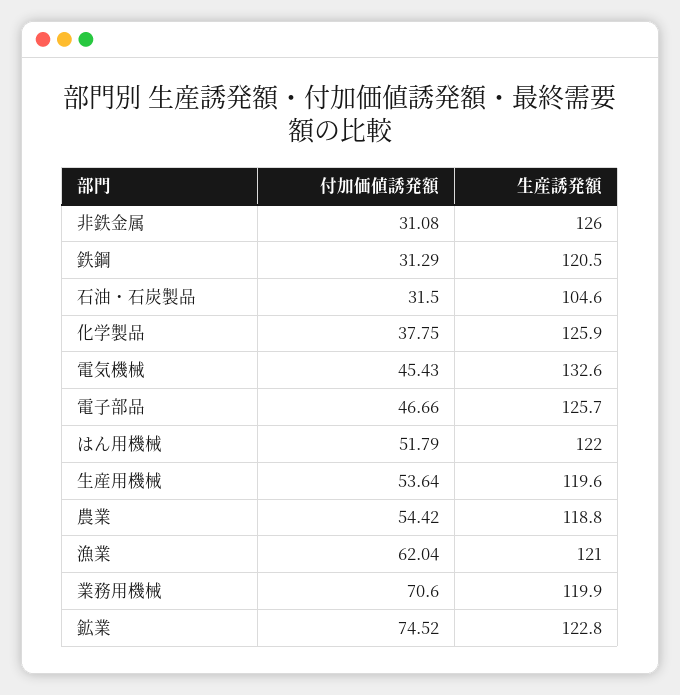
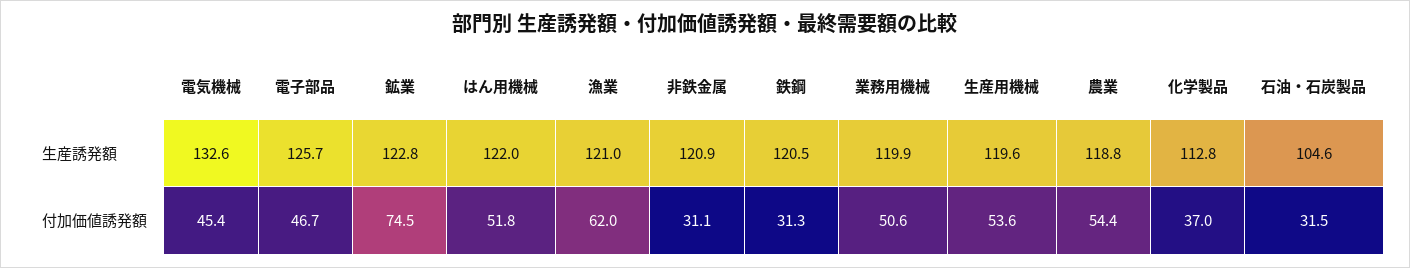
  {
    "付加価値誘発額": {
      "非鉄金属": 31.08,
      "鉄鋼": 31.29,
      "石油・石炭製品": 31.5,
-     "化学製品": 37.75,
+     "化学製品": 37,
      "電気機械": 45.43,
      "電子部品": 46.66,
      "はん用機械": 51.79,
      "生産用機械": 53.64,
      "農業": 54.42,
      "漁業": 62.04,
-     "業務用機械": 70.6,
+     "業務用機械": 50.6,
      "鉱業": 74.52
    },
    "生産誘発額": {
-     "非鉄金属": 126,
+     "非鉄金属": 120.9,
      "鉄鋼": 120.5,
      "石油・石炭製品": 104.6,
-     "化学製品": 125.9,
+     "化学製品": 112.8,
      "電気機械": 132.6,
      "電子部品": 125.7,
      "はん用機械": 122,
      "生産用機械": 119.6,
      "農業": 118.8,
      "漁業": 121,
      "業務用機械": 119.9,
      "鉱業": 122.8
    }
  }

